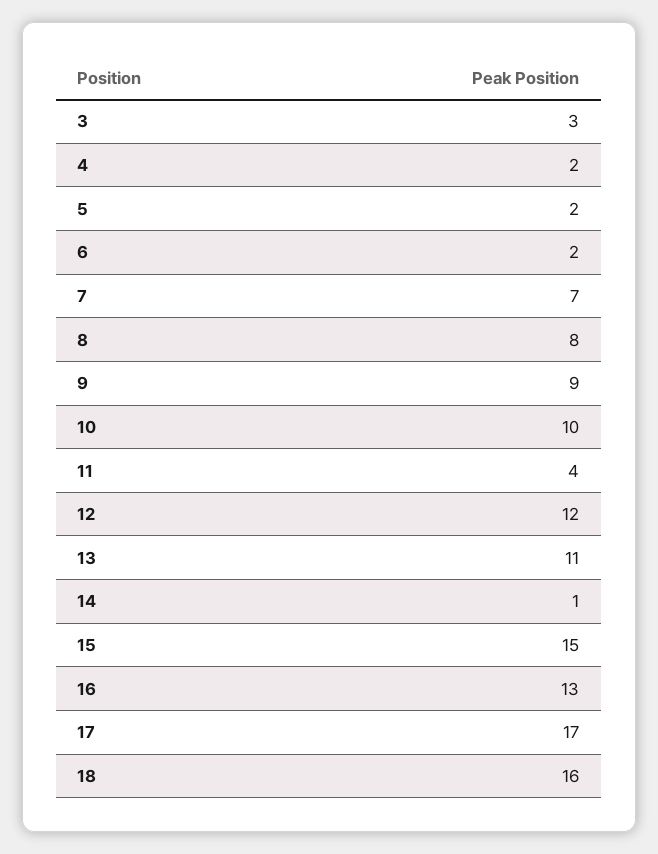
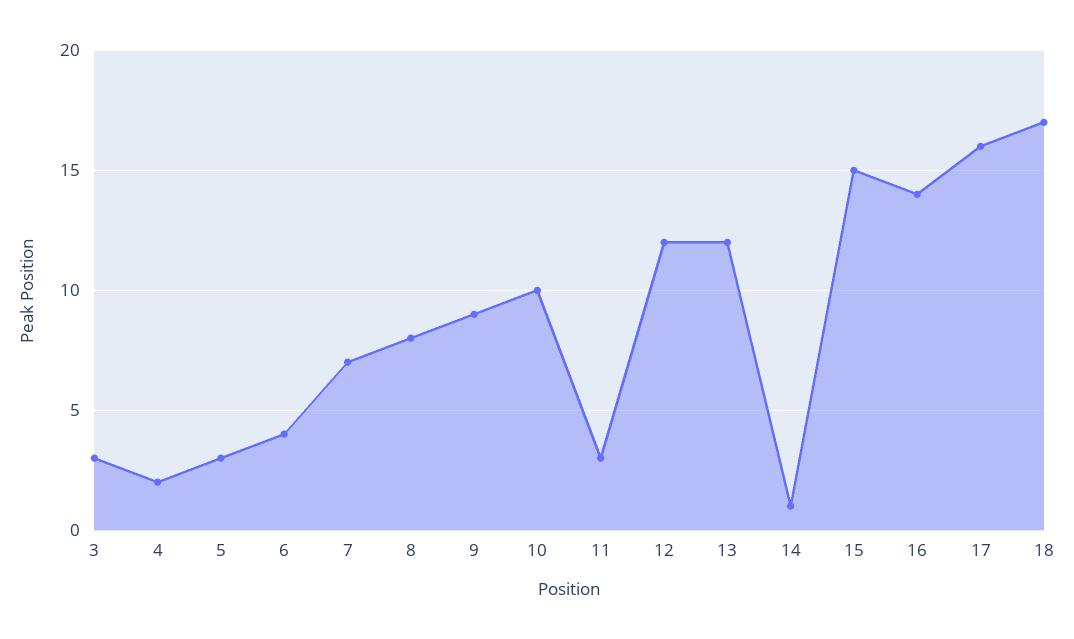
  {
    "3": 3,
    "4": 2,
-   "5": 2,
+   "5": 3,
-   "6": 2,
+   "6": 4,
    "7": 7,
    "8": 8,
    "9": 9,
    "10": 10,
-   "11": 4,
+   "11": 3,
    "12": 12,
-   "13": 11,
+   "13": 12,
    "14": 1,
    "15": 15,
-   "16": 13,
+   "16": 14,
-   "17": 17,
+   "17": 16,
-   "18": 16
+   "18": 17
  }

